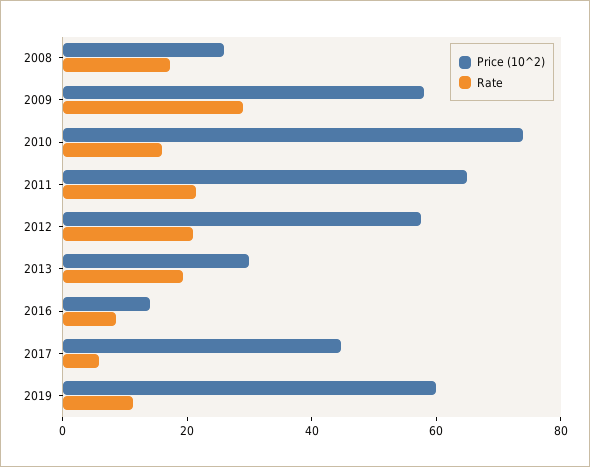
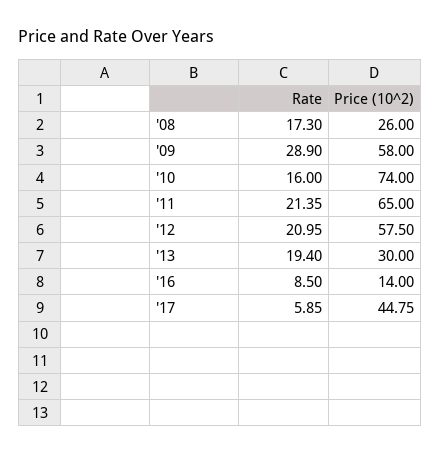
  {
    "Price (10^2)": {
      "2008": 26,
      "2009": 58,
      "2010": 74,
      "2011": 65,
      "2012": 57.5,
      "2013": 30,
      "2016": 14,
-     "2017": 44.75,
+     "2017": 44.75
-     "2019": 60
    },
    "Rate": {
      "2008": 17.3,
      "2009": 28.9,
      "2010": 16,
      "2011": 21.35,
      "2012": 20.95,
      "2013": 19.4,
      "2016": 8.5,
-     "2017": 5.85,
+     "2017": 5.85
-     "2019": 10
    }
  }

